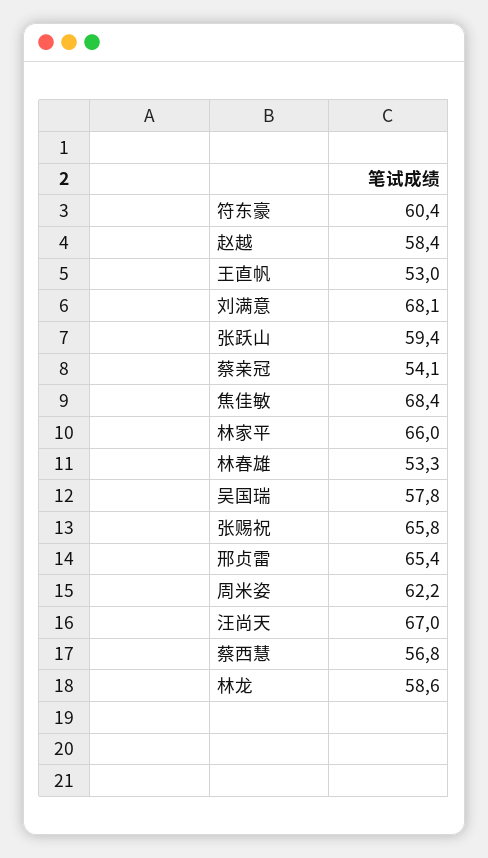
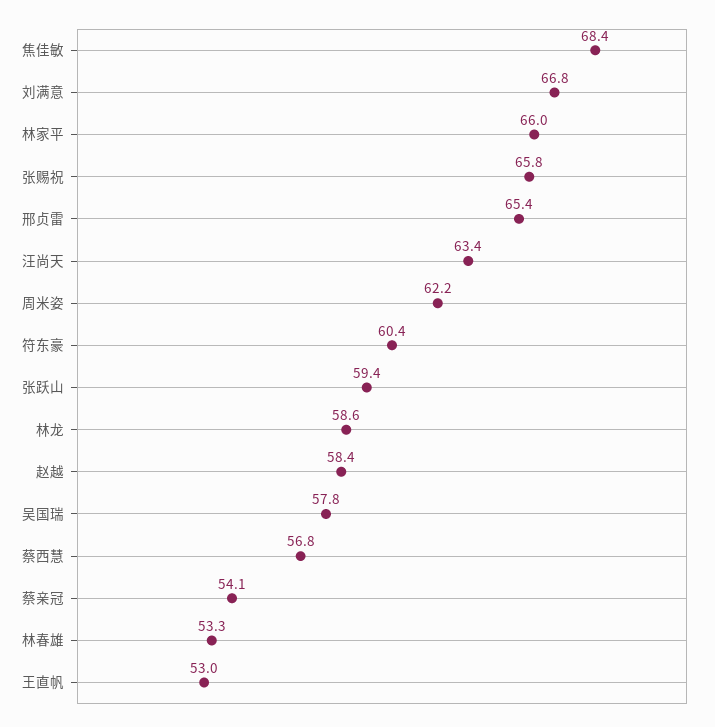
  {
    "符东豪": 60.4,
    "赵越": 58.4,
    "王直帆": 53,
-   "刘满意": 68.1,
+   "刘满意": 66.8,
    "张跃山": 59.4,
    "蔡亲冠": 54.1,
    "焦佳敏": 68.4,
    "林家平": 66,
    "林春雄": 53.3,
    "吴国瑞": 57.8,
    "张赐祝": 65.8,
    "邢贞雷": 65.4,
    "周米姿": 62.2,
-   "汪尚天": 67,
+   "汪尚天": 63.4,
    "蔡西慧": 56.8,
    "林龙": 58.6
  }

